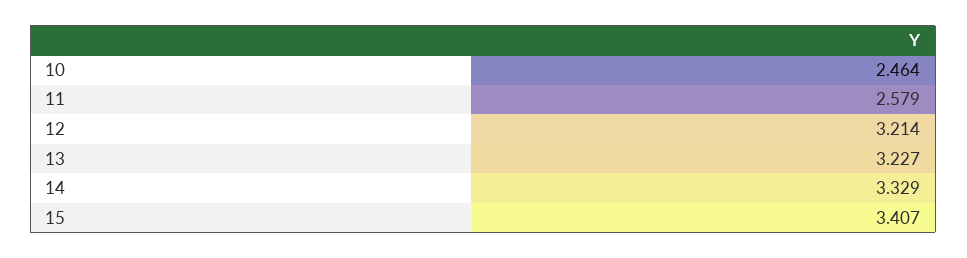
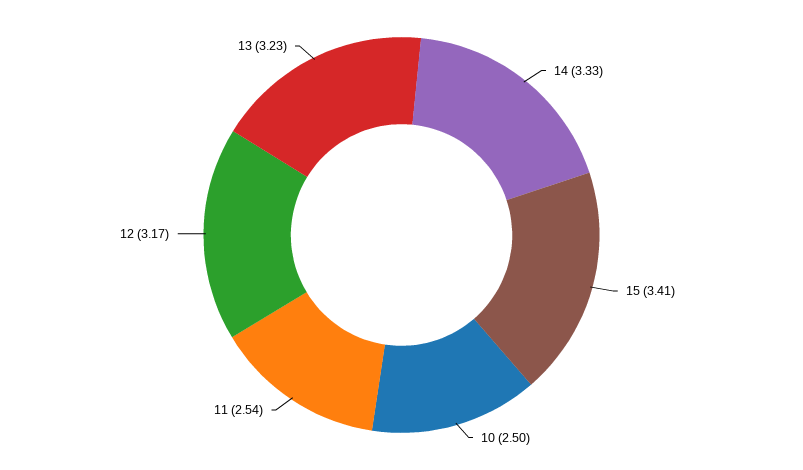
  {
-   "10": 2.464,
+   "10": 2.5,
-   "11": 2.579,
+   "11": 2.54,
-   "12": 3.214,
+   "12": 3.17,
    "13": 3.227,
    "14": 3.329,
    "15": 3.407
  }

